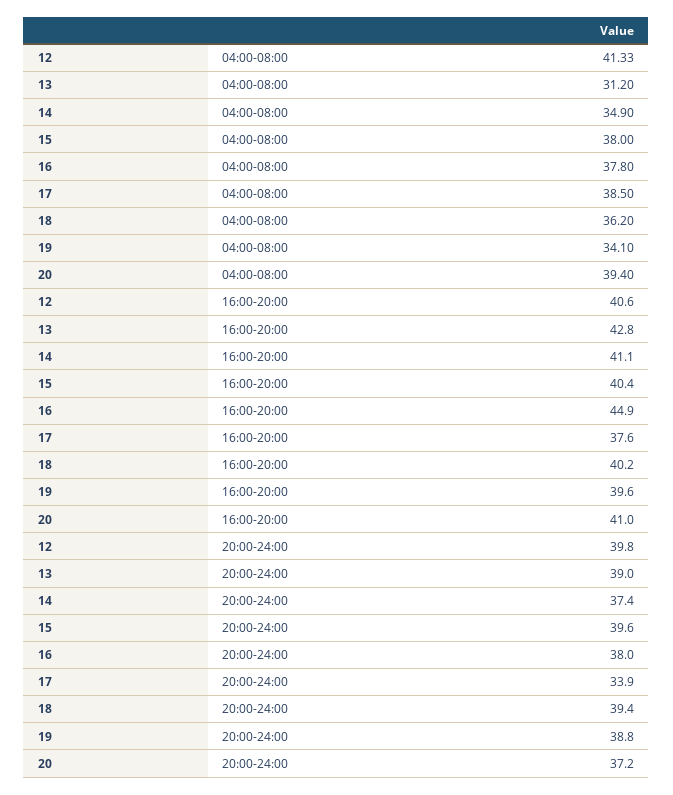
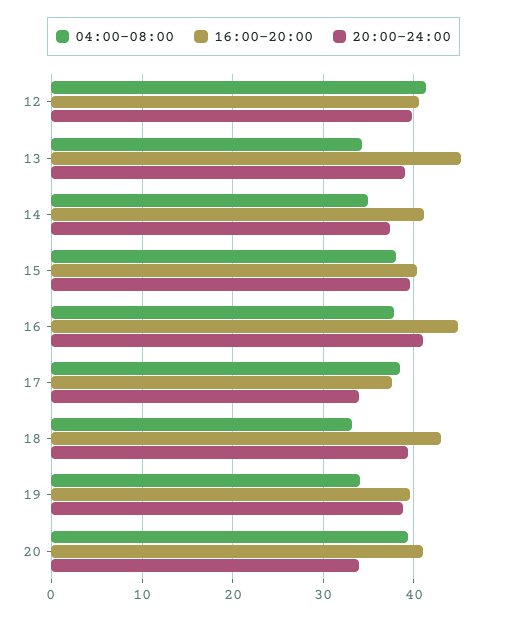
  {
    "04:00-08:00": {
      "12": 41.33,
-     "13": 31.2,
+     "13": 34,
      "14": 34.9,
      "15": 38,
      "16": 37.8,
      "17": 38.5,
-     "18": 36.2,
+     "18": 33,
      "19": 34.1,
      "20": 39.4
    },
    "16:00-20:00": {
      "12": 40.6,
-     "13": 42.8,
+     "13": 45,
      "14": 41.1,
      "15": 40.4,
      "16": 44.9,
      "17": 37.6,
-     "18": 40.2,
+     "18": 43,
      "19": 39.6,
      "20": 41
    },
    "20:00-24:00": {
      "12": 39.8,
      "13": 39,
      "14": 37.4,
      "15": 39.6,
-     "16": 38,
+     "16": 41,
      "17": 33.9,
      "18": 39.4,
      "19": 38.8,
-     "20": 37.2
+     "20": 34
    }
  }

